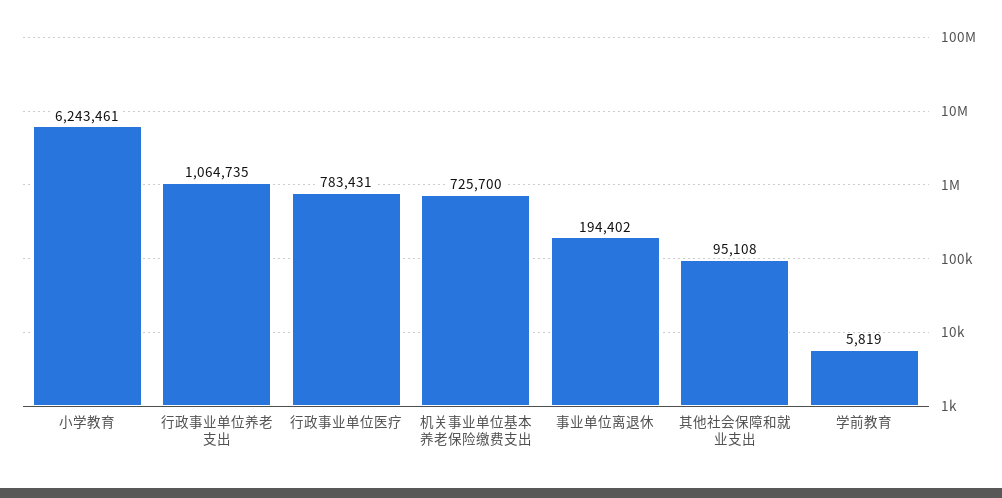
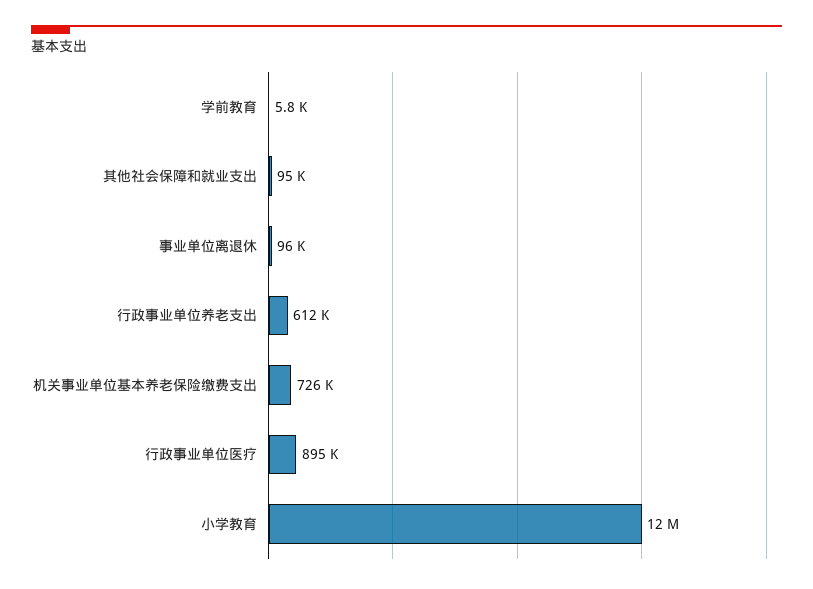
  {
-   "小学教育": 6243461,
+   "小学教育": 12000000,
-   "行政事业单位养老支出": 1064735,
+   "行政事业单位养老支出": 612000,
-   "行政事业单位医疗": 783431,
+   "行政事业单位医疗": 895000,
    "机关事业单位基本养老保险缴费支出": 725700,
-   "事业单位离退休": 194402,
+   "事业单位离退休": 96000,
    "其他社会保障和就业支出": 95108,
    "学前教育": 5819
  }

